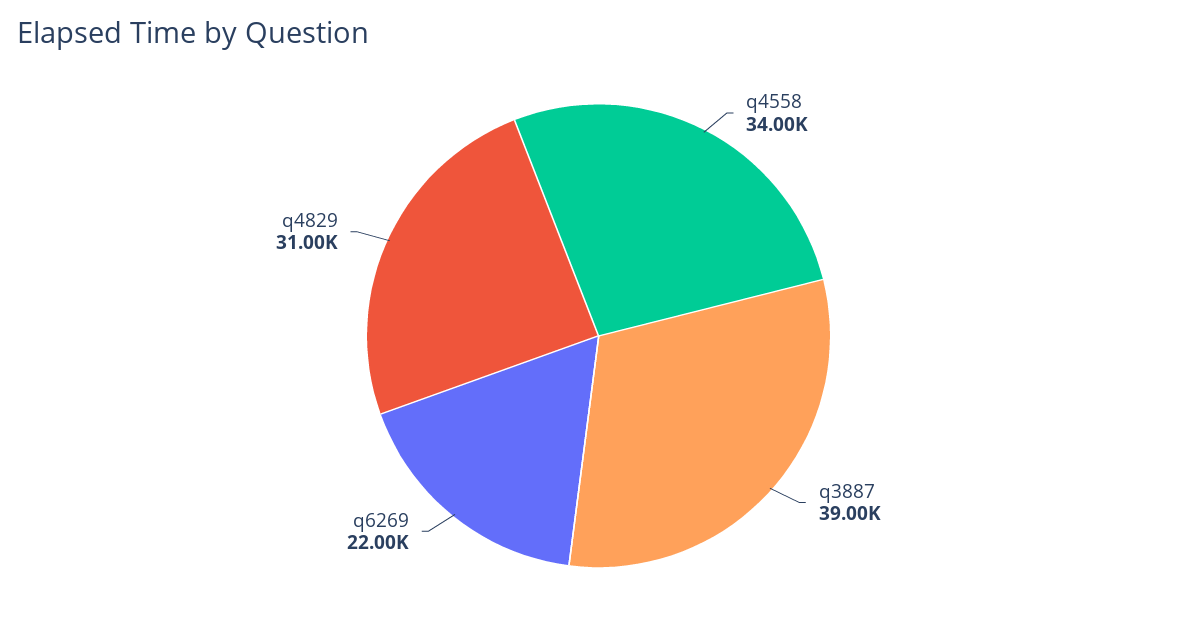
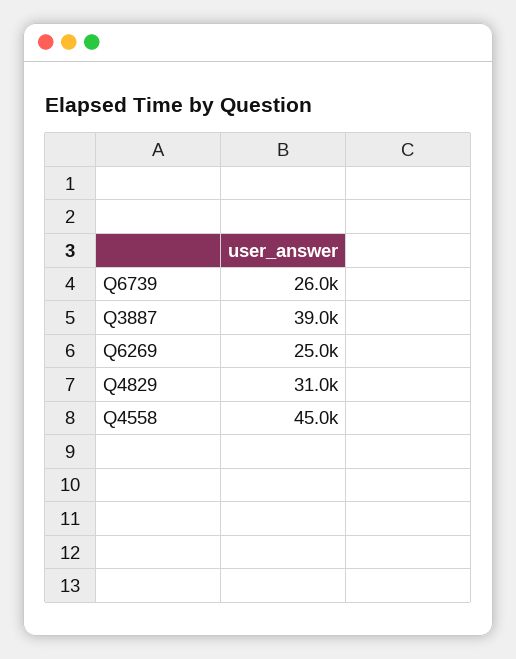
  {
-   "q4558": 34000,
+   "q4558": 45000,
    "q3887": 39000,
-   "q6269": 22000,
+   "q6269": 25000,
-   "q4829": 31000
+   "q4829": 31000,
+   "Q6739": 26000
  }

